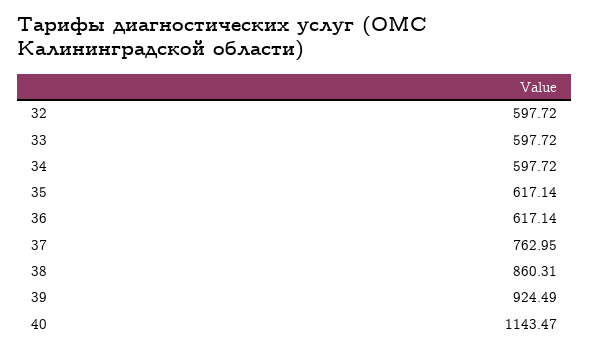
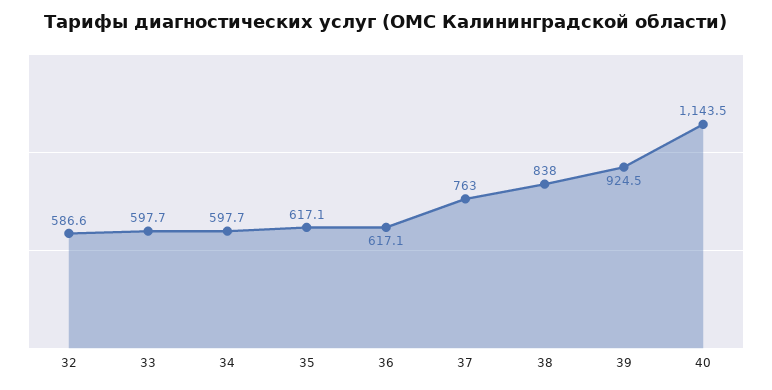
  {
-   "32": 597.72,
+   "32": 586.6,
    "33": 597.72,
    "34": 597.72,
    "35": 617.14,
    "36": 617.14,
    "37": 762.95,
-   "38": 860.31,
+   "38": 838,
    "39": 924.49,
    "40": 1143.47
  }

